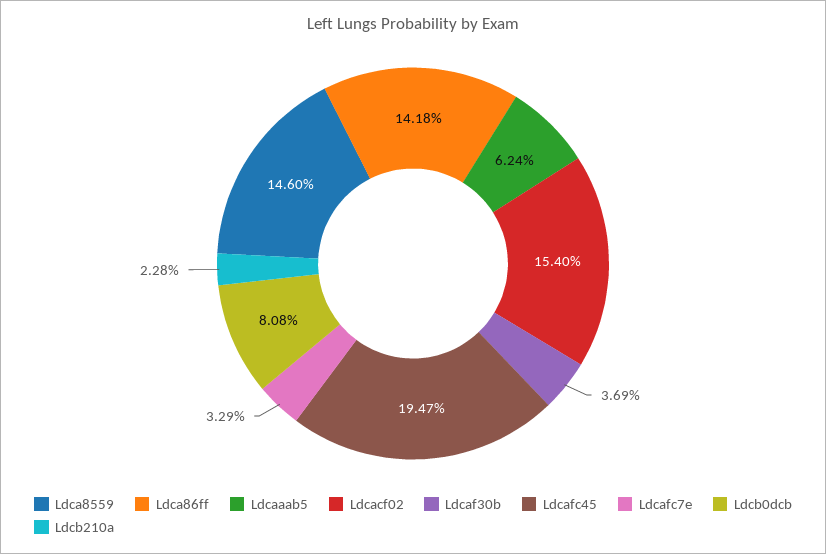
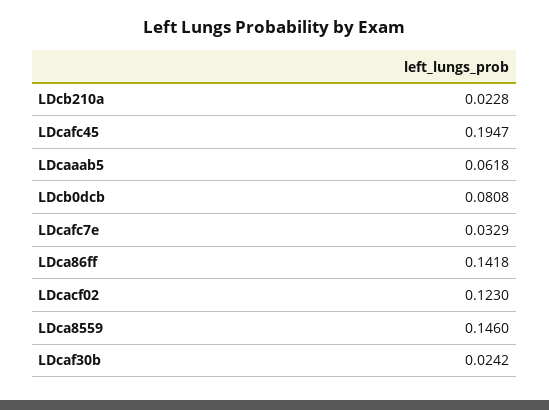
  {
    "Ldca8559": 0.146,
    "Ldca86ff": 0.1418,
-   "Ldcaaab5": 0.0624,
+   "Ldcaaab5": 0.0618,
-   "Ldcacf02": 0.154,
+   "Ldcacf02": 0.123,
-   "Ldcaf30b": 0.0369,
+   "Ldcaf30b": 0.0242,
    "Ldcafc45": 0.1947,
    "Ldcafc7e": 0.0329,
    "Ldcb0dcb": 0.0808,
    "Ldcb210a": 0.0228
  }

